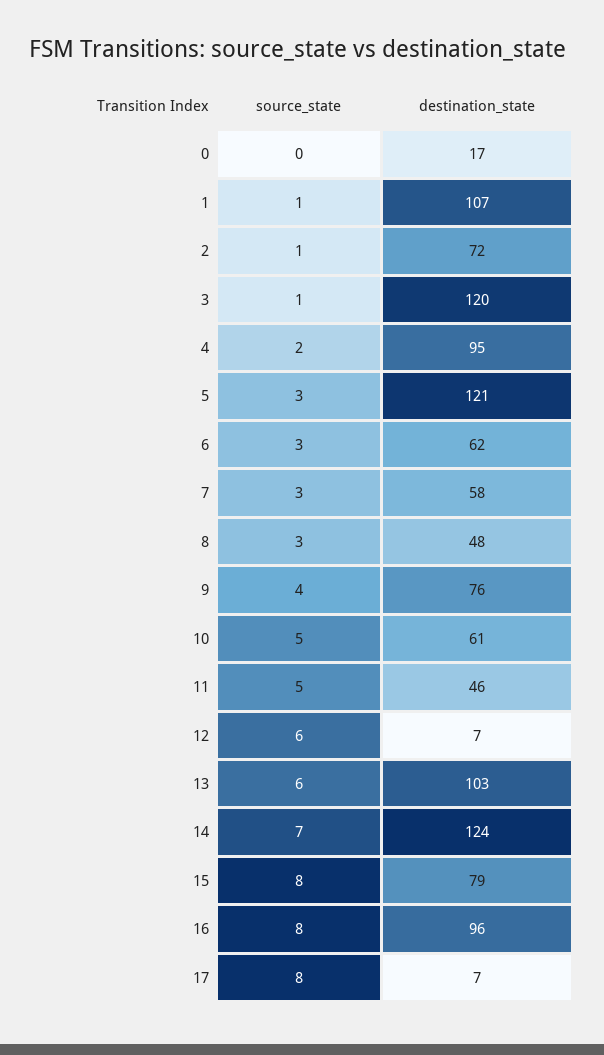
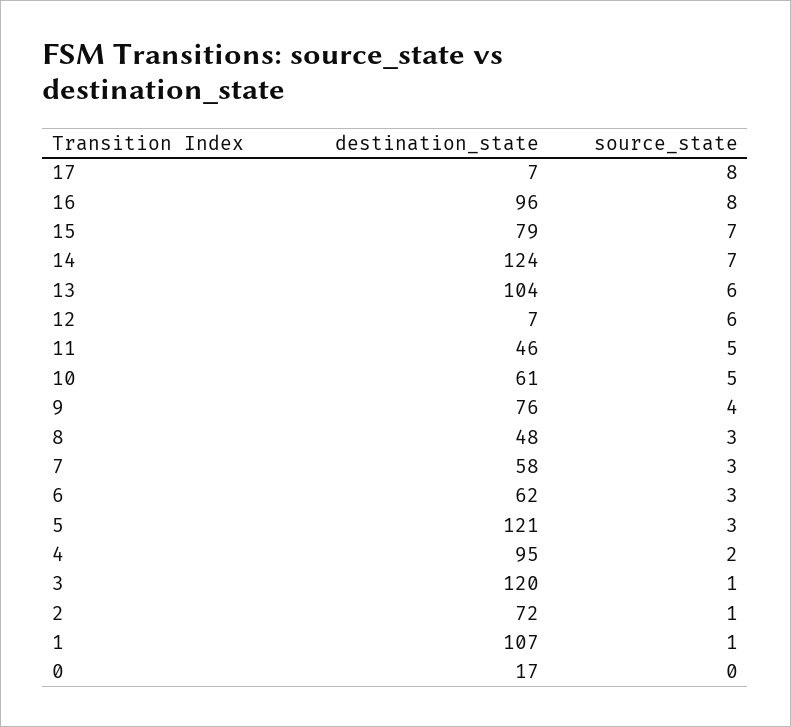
  {
    "source_state": {
      "0": 0,
      "1": 1,
      "2": 1,
      "3": 1,
      "4": 2,
      "5": 3,
      "6": 3,
      "7": 3,
      "8": 3,
      "9": 4,
      "10": 5,
      "11": 5,
      "12": 6,
      "13": 6,
      "14": 7,
-     "15": 8,
+     "15": 7,
      "16": 8,
      "17": 8
    },
    "destination_state": {
      "0": 17,
      "1": 107,
      "2": 72,
      "3": 120,
      "4": 95,
      "5": 121,
      "6": 62,
      "7": 58,
      "8": 48,
      "9": 76,
      "10": 61,
      "11": 46,
      "12": 7,
-     "13": 103,
+     "13": 104,
      "14": 124,
      "15": 79,
      "16": 96,
      "17": 7
    }
  }

